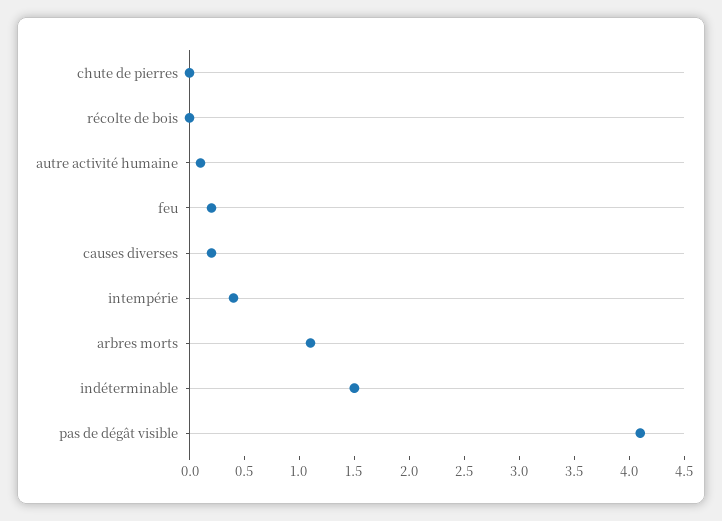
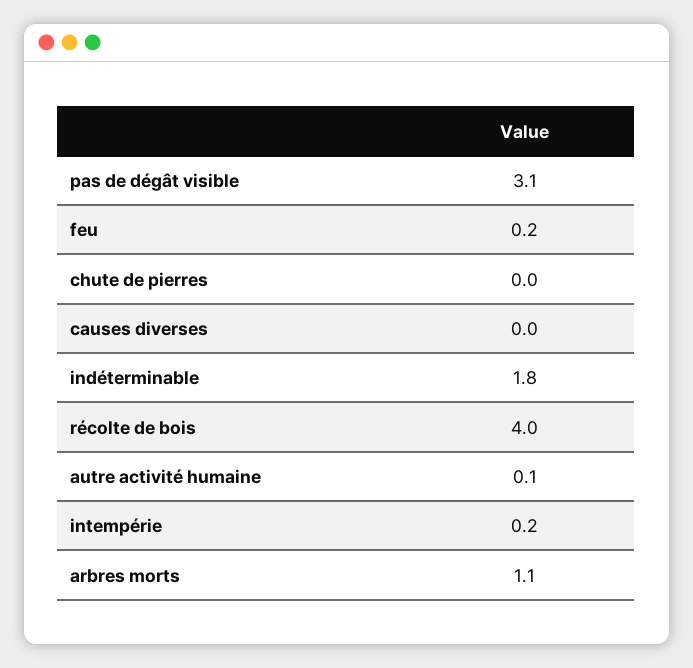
  {
    "chute de pierres": 0,
-   "récolte de bois": 0,
+   "récolte de bois": 4,
    "autre activité humaine": 0.1,
    "feu": 0.2,
-   "causes diverses": 0.2,
+   "causes diverses": 0,
-   "intempérie": 0.4,
+   "intempérie": 0.2,
    "arbres morts": 1.1,
-   "indéterminable": 1.5,
+   "indéterminable": 1.8,
-   "pas de dégât visible": 4.1
+   "pas de dégât visible": 3.1
  }

